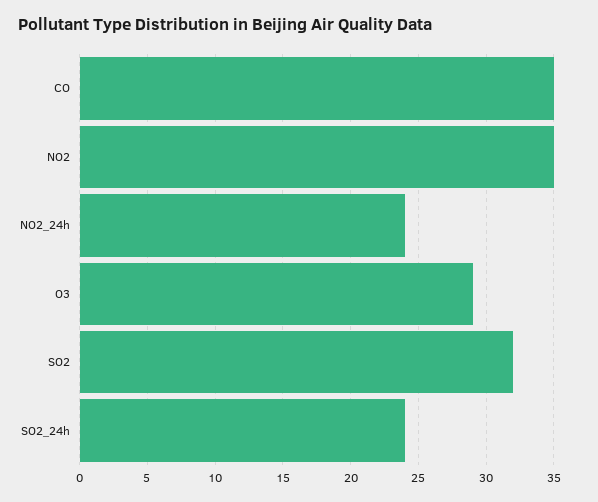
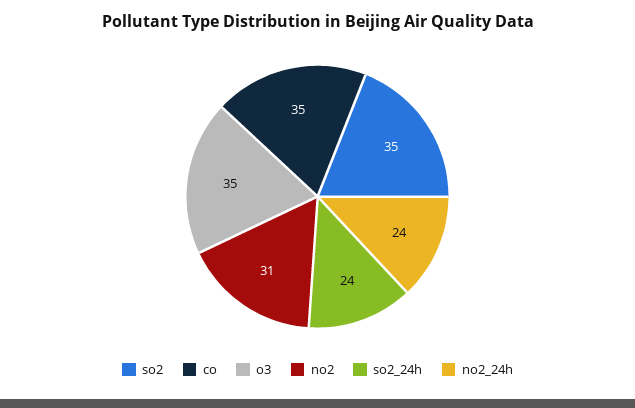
  {
    "CO": 35,
-   "NO2": 35,
+   "NO2": 31,
    "NO2_24h": 24,
-   "O3": 29,
+   "O3": 35,
-   "SO2": 32,
+   "SO2": 35,
    "SO2_24h": 24
  }

